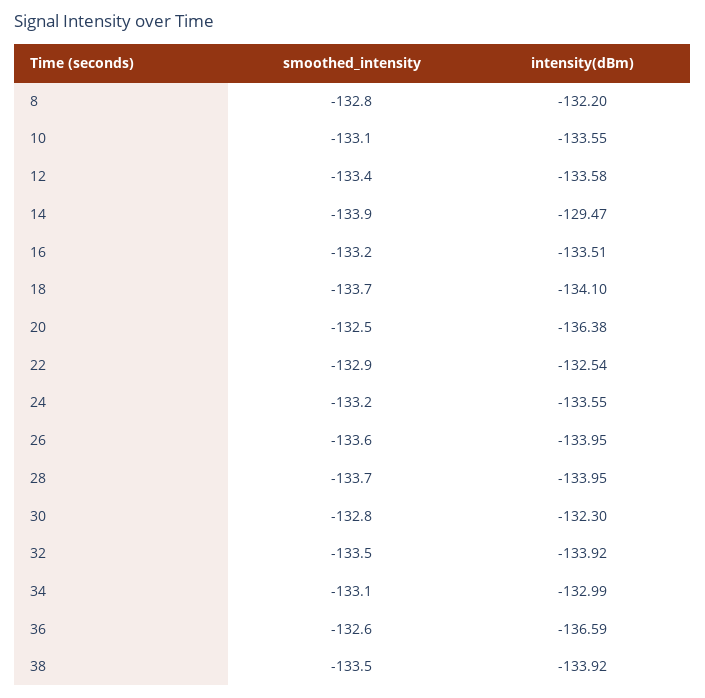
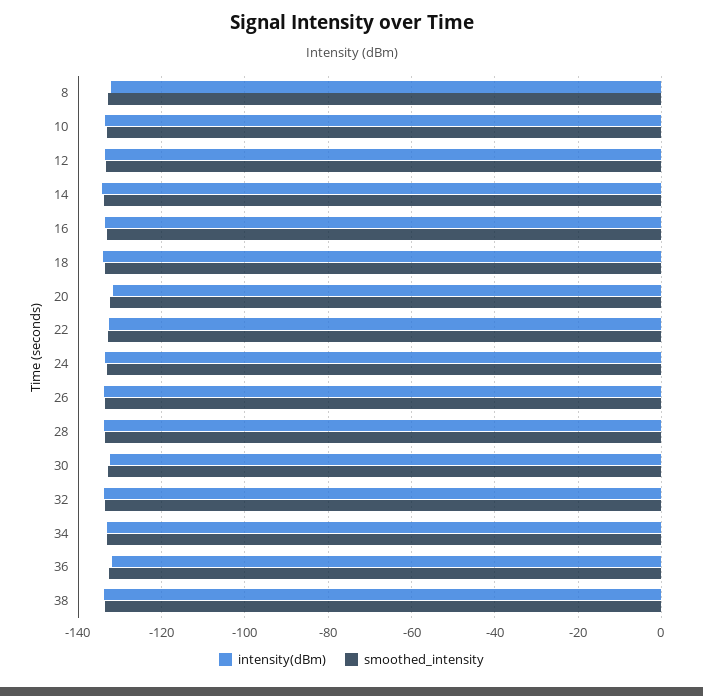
  {
    "smoothed_intensity": {
      "8": -132.8,
      "10": -133.1,
      "12": -133.4,
      "14": -133.9,
      "16": -133.2,
      "18": -133.7,
      "20": -132.5,
      "22": -132.9,
      "24": -133.2,
      "26": -133.6,
      "28": -133.7,
      "30": -132.8,
      "32": -133.5,
      "34": -133.1,
      "36": -132.6,
      "38": -133.5
    },
    "intensity(dBm)": {
      "8": -132.2,
      "10": -133.55,
      "12": -133.58,
-     "14": -129.47,
+     "14": -134,
      "16": -133.51,
      "18": -134.1,
-     "20": -136.38,
+     "20": -132,
      "22": -132.54,
      "24": -133.55,
      "26": -133.95,
      "28": -133.95,
      "30": -132.3,
      "32": -133.92,
      "34": -132.99,
-     "36": -136.59,
+     "36": -132,
      "38": -133.92
    }
  }

